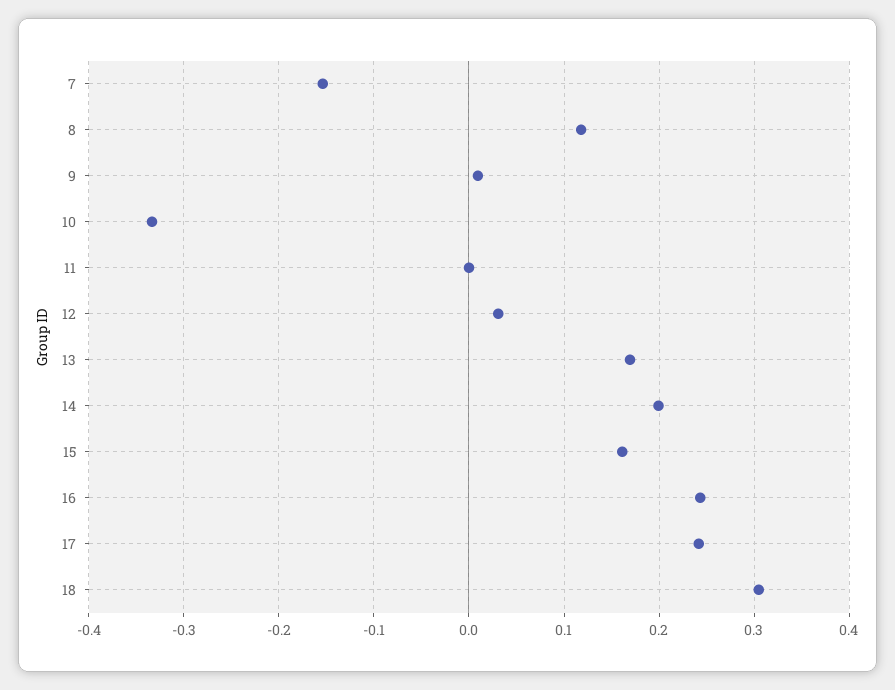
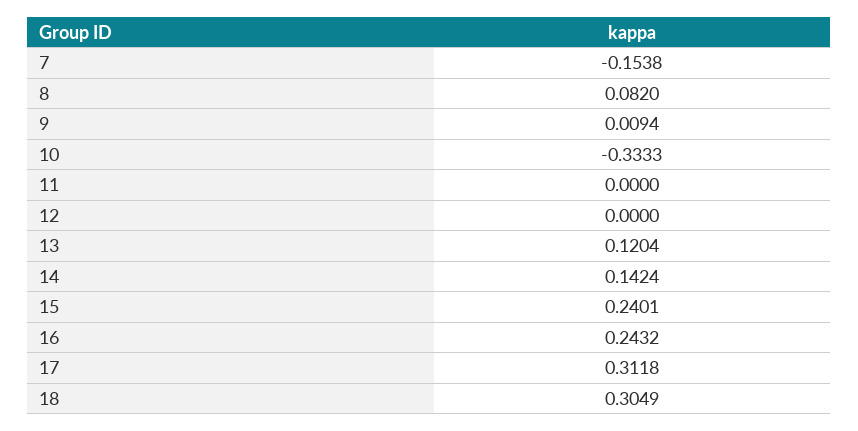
  {
    "7": -0.1538,
-   "8": 0.12,
+   "8": 0.082,
    "9": 0.0094,
    "10": -0.3333,
    "11": 0,
-   "12": 0.03,
+   "12": 0,
-   "13": 0.17,
+   "13": 0.1204,
-   "14": 0.2,
+   "14": 0.1424,
-   "15": 0.16,
+   "15": 0.2401,
    "16": 0.2432,
-   "17": 0.24,
+   "17": 0.3118,
    "18": 0.3049
  }

